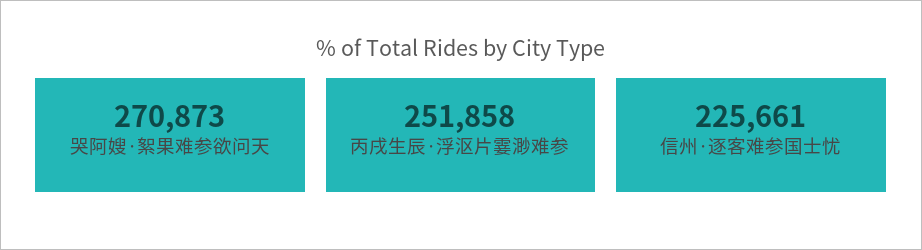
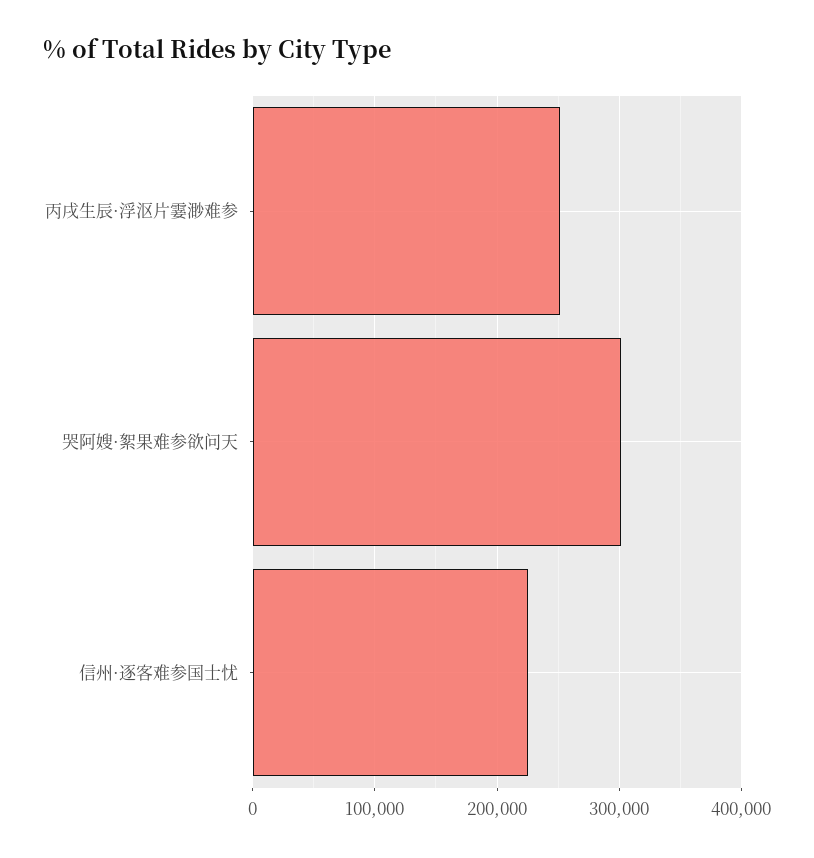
  {
-   "哭阿嫂·絮果难参欲问天": 270873,
+   "哭阿嫂·絮果难参欲问天": 300000,
    "丙戌生辰·浮沤片霎渺难参": 251858,
    "信州·逐客难参国士忧": 225661
  }

